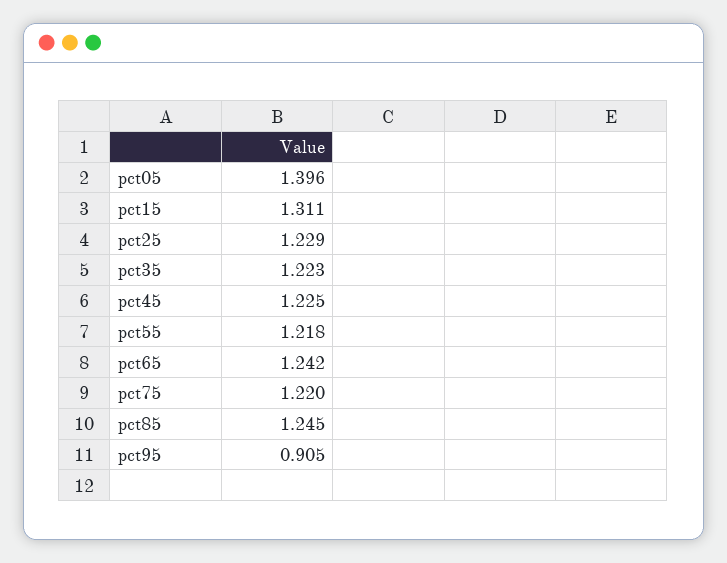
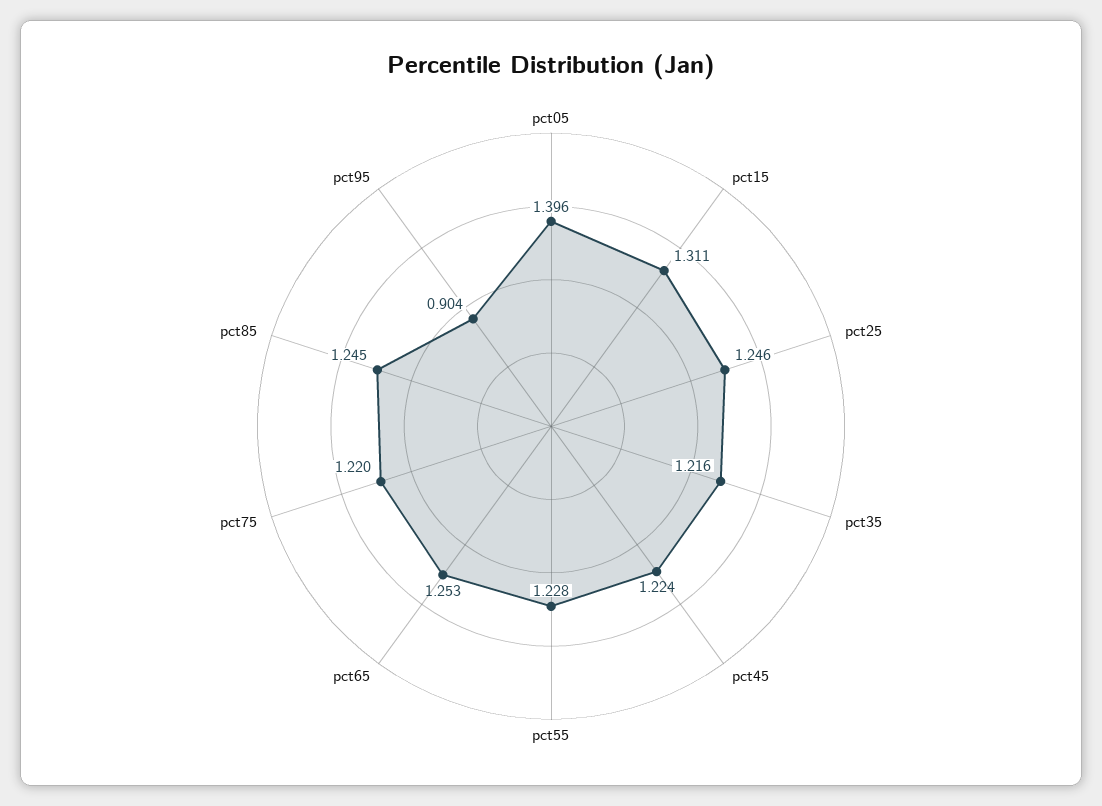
  {
    "pct05": 1.396,
    "pct15": 1.311,
-   "pct25": 1.229,
+   "pct25": 1.246,
-   "pct35": 1.223,
+   "pct35": 1.216,
-   "pct45": 1.225,
+   "pct45": 1.224,
-   "pct55": 1.218,
+   "pct55": 1.228,
-   "pct65": 1.242,
+   "pct65": 1.253,
    "pct75": 1.22,
    "pct85": 1.245,
-   "pct95": 0.905
+   "pct95": 0.904
  }

